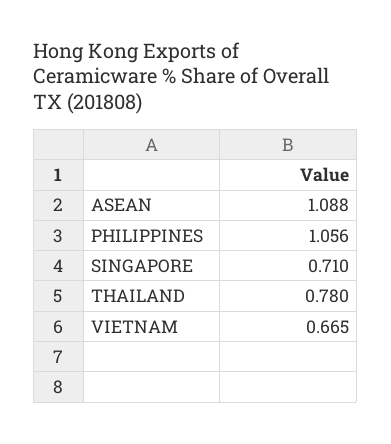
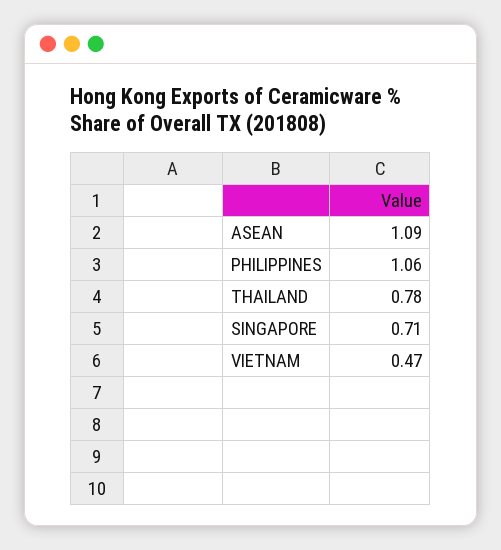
  {
    "ASEAN": 1.088,
    "PHILIPPINES": 1.056,
    "SINGAPORE": 0.71,
    "THAILAND": 0.78,
-   "VIETNAM": 0.665
+   "VIETNAM": 0.47
  }

